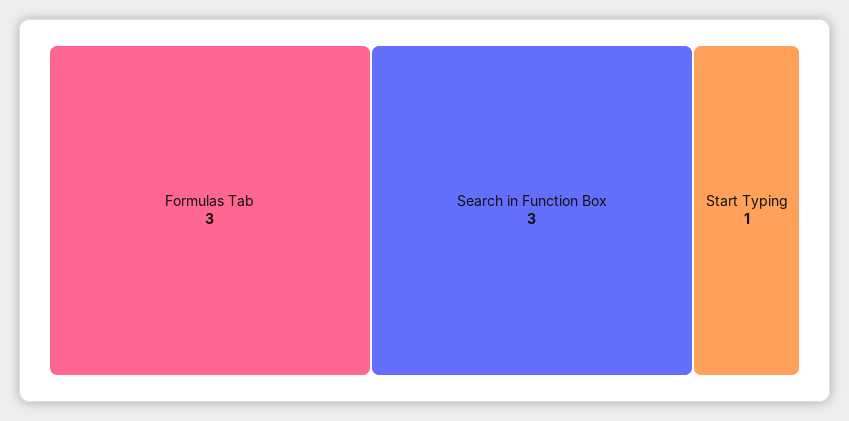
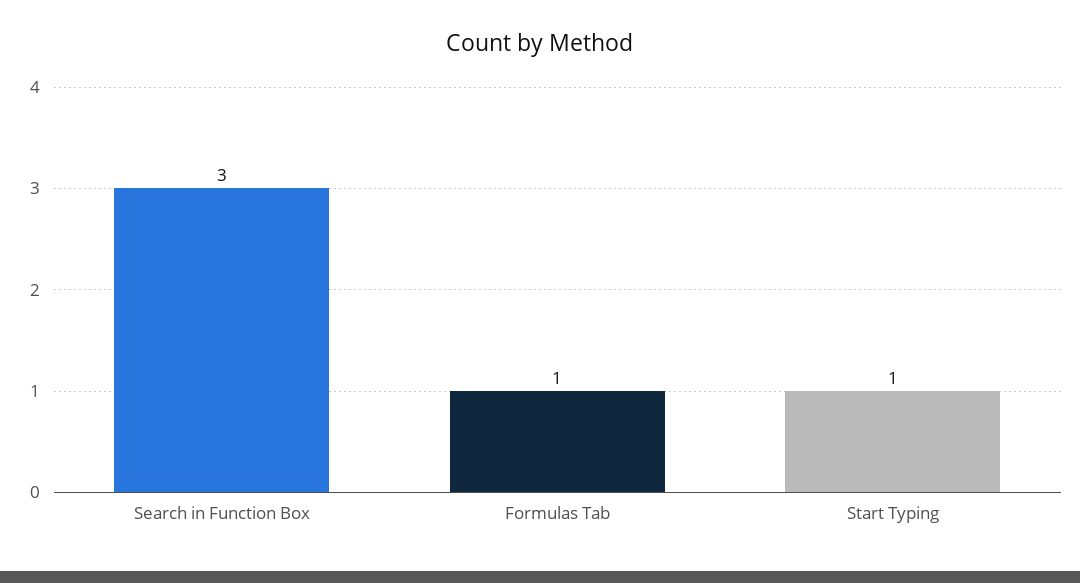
  {
-   "Formulas Tab": 3,
+   "Formulas Tab": 1,
    "Search in Function Box": 3,
    "Start Typing": 1
  }

